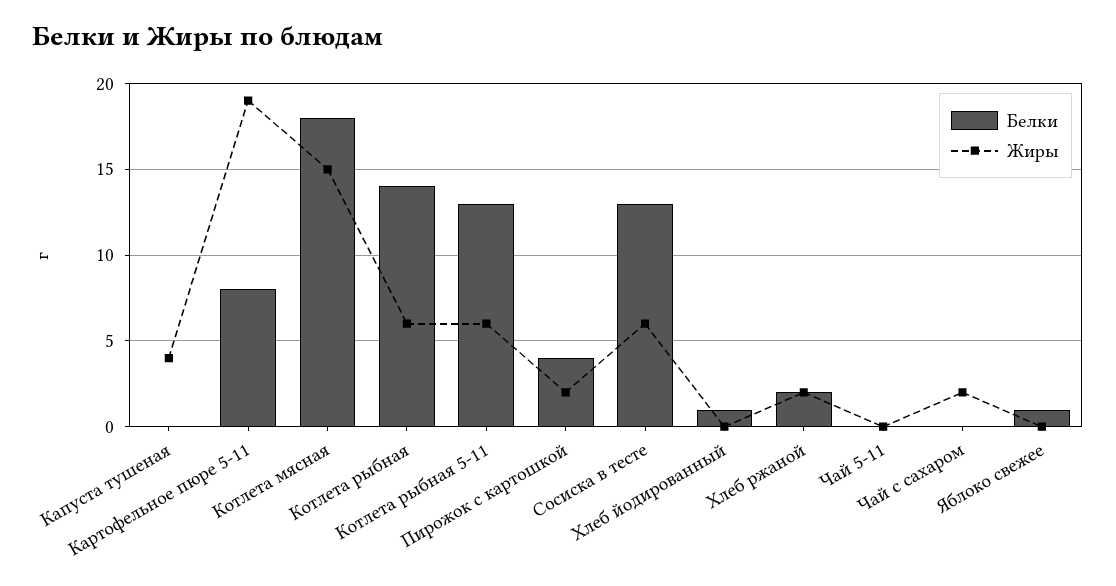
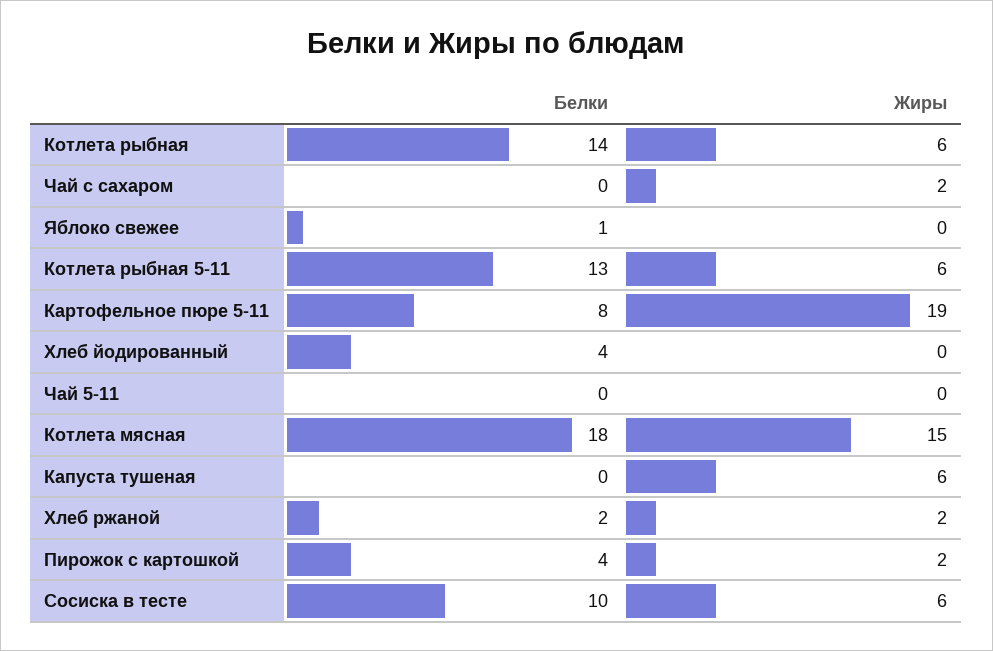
  {
    "Белки": {
      "Капуста тушеная": 0,
      "Картофельное пюре 5-11": 8,
      "Котлета мясная": 18,
      "Котлета рыбная": 14,
      "Котлета рыбная 5-11": 13,
      "Пирожок с картошкой": 4,
-     "Сосиска в тесте": 13,
+     "Сосиска в тесте": 10,
-     "Хлеб йодированный": 1,
+     "Хлеб йодированный": 4,
      "Хлеб ржаной": 2,
      "Чай 5-11": 0,
      "Чай с сахаром": 0,
      "Яблоко свежее": 1
    },
    "Жиры": {
-     "Капуста тушеная": 4,
+     "Капуста тушеная": 6,
      "Картофельное пюре 5-11": 19,
      "Котлета мясная": 15,
      "Котлета рыбная": 6,
      "Котлета рыбная 5-11": 6,
      "Пирожок с картошкой": 2,
      "Сосиска в тесте": 6,
      "Хлеб йодированный": 0,
      "Хлеб ржаной": 2,
      "Чай 5-11": 0,
      "Чай с сахаром": 2,
      "Яблоко свежее": 0
    }
  }

